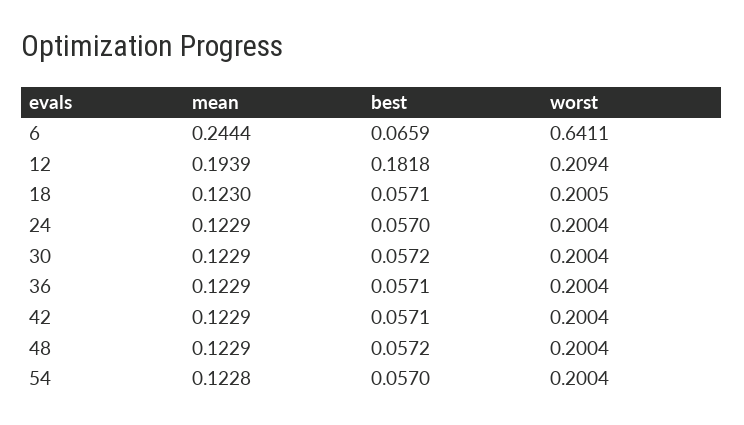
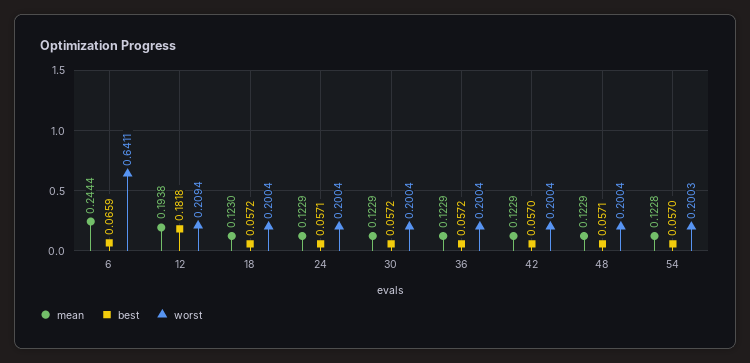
  {
    "mean": {
      "6": 0.2444,
-     "12": 0.1939,
+     "12": 0.1938,
      "18": 0.123,
      "24": 0.1229,
      "30": 0.1229,
      "36": 0.1229,
      "42": 0.1229,
      "48": 0.1229,
      "54": 0.1228
    },
    "best": {
      "6": 0.0659,
      "12": 0.1818,
-     "18": 0.0571,
+     "18": 0.0572,
-     "24": 0.057,
+     "24": 0.0571,
      "30": 0.0572,
-     "36": 0.0571,
+     "36": 0.0572,
-     "42": 0.0571,
+     "42": 0.057,
-     "48": 0.0572,
+     "48": 0.0571,
      "54": 0.057
    },
    "worst": {
      "6": 0.6411,
      "12": 0.2094,
-     "18": 0.2005,
+     "18": 0.2004,
      "24": 0.2004,
      "30": 0.2004,
      "36": 0.2004,
      "42": 0.2004,
      "48": 0.2004,
-     "54": 0.2004
+     "54": 0.2003
    }
  }

